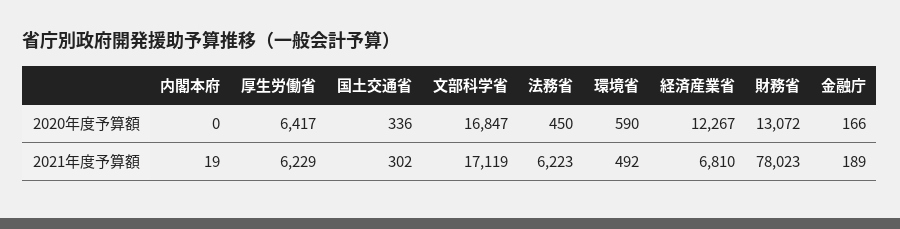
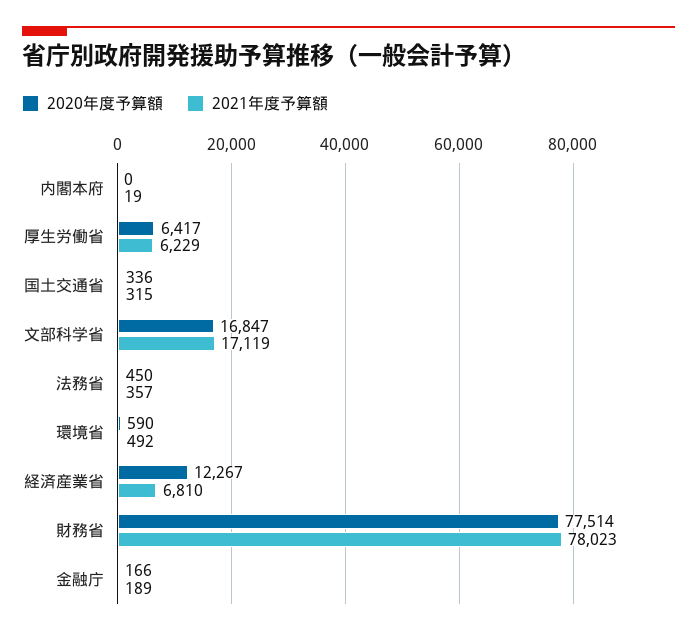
  {
    "2020年度予算額": {
      "内閣本府": 0,
      "厚生労働省": 6417,
      "国土交通省": 336,
      "文部科学省": 16847,
      "法務省": 450,
      "環境省": 590,
      "経済産業省": 12267,
-     "財務省": 13072,
+     "財務省": 77514,
      "金融庁": 166
    },
    "2021年度予算額": {
      "内閣本府": 19,
      "厚生労働省": 6229,
-     "国土交通省": 302,
+     "国土交通省": 315,
      "文部科学省": 17119,
-     "法務省": 6223,
+     "法務省": 357,
      "環境省": 492,
      "経済産業省": 6810,
      "財務省": 78023,
      "金融庁": 189
    }
  }

